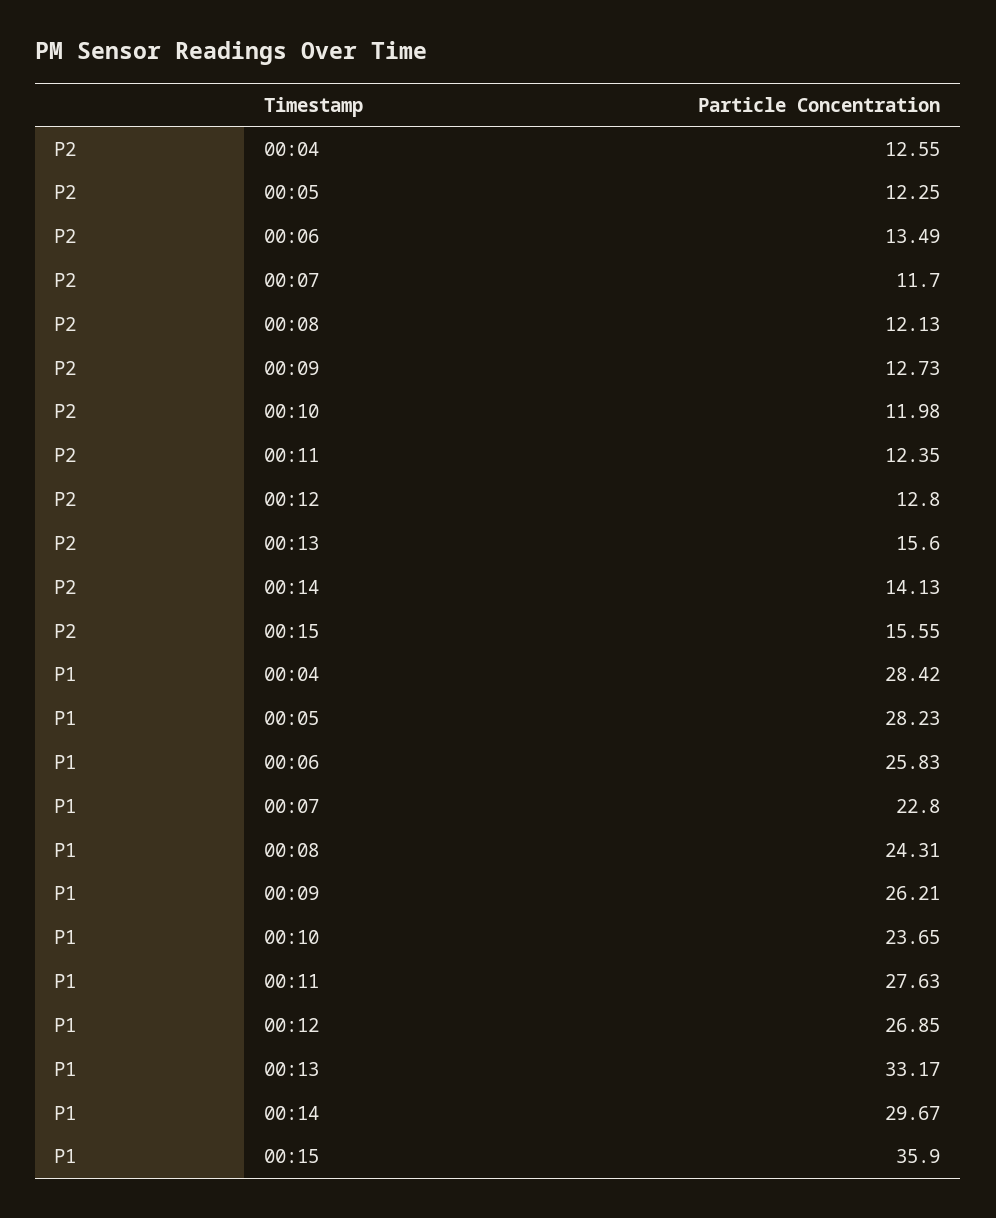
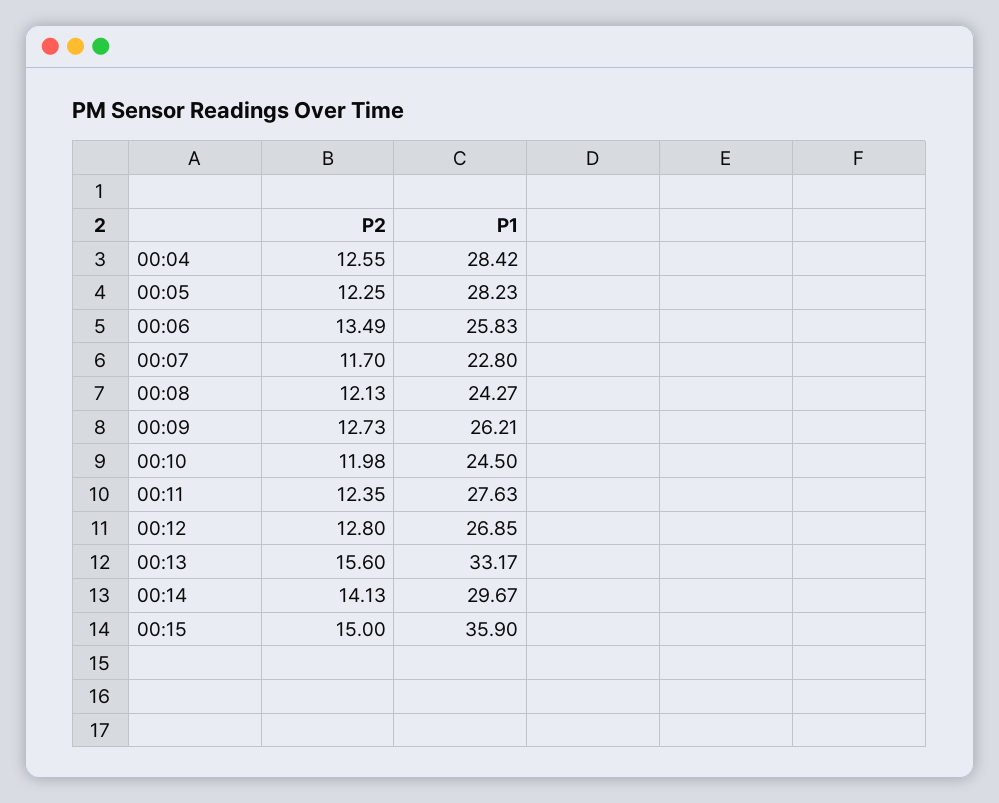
  {
    "P2": {
      "00:04": 12.55,
      "00:05": 12.25,
      "00:06": 13.49,
      "00:07": 11.7,
      "00:08": 12.13,
      "00:09": 12.73,
      "00:10": 11.98,
      "00:11": 12.35,
      "00:12": 12.8,
      "00:13": 15.6,
      "00:14": 14.13,
-     "00:15": 15.55
+     "00:15": 15
    },
    "P1": {
      "00:04": 28.42,
      "00:05": 28.23,
      "00:06": 25.83,
      "00:07": 22.8,
-     "00:08": 24.31,
+     "00:08": 24.27,
      "00:09": 26.21,
-     "00:10": 23.65,
+     "00:10": 24.5,
      "00:11": 27.63,
      "00:12": 26.85,
      "00:13": 33.17,
      "00:14": 29.67,
      "00:15": 35.9
    }
  }

